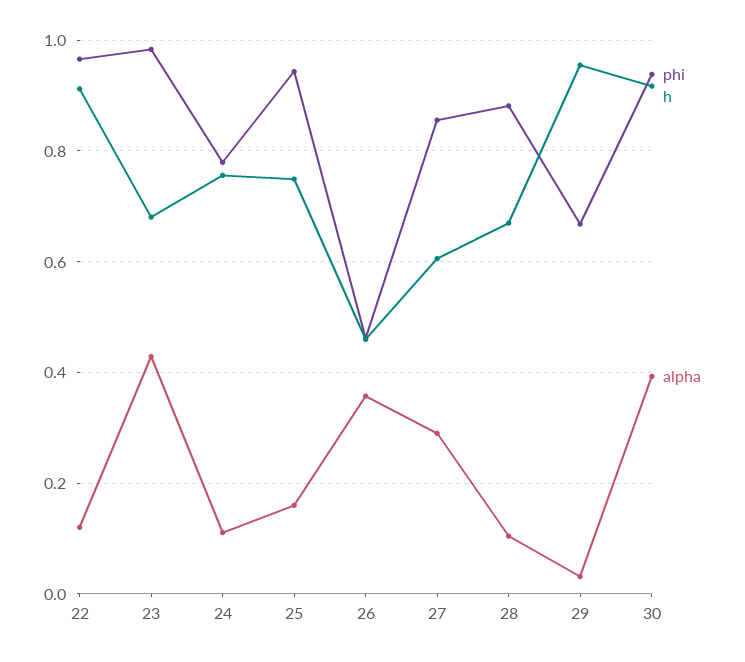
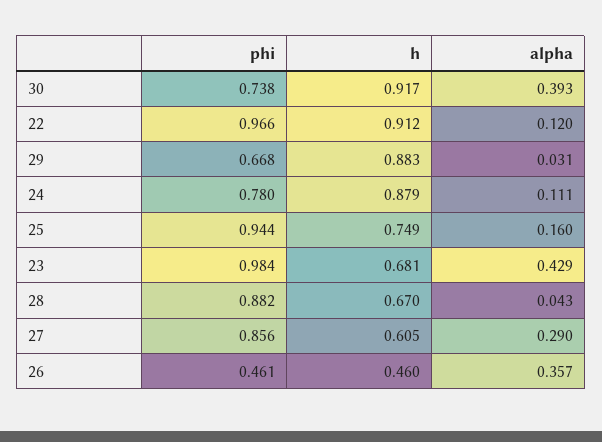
  {
    "phi": {
      "22": 0.966,
      "23": 0.984,
      "24": 0.78,
      "25": 0.944,
      "26": 0.461,
      "27": 0.856,
      "28": 0.882,
      "29": 0.668,
-     "30": 0.94
+     "30": 0.738
    },
    "h": {
      "22": 0.912,
      "23": 0.681,
-     "24": 0.76,
+     "24": 0.879,
      "25": 0.749,
      "26": 0.46,
      "27": 0.605,
      "28": 0.67,
-     "29": 0.96,
+     "29": 0.883,
      "30": 0.917
    },
    "alpha": {
      "22": 0.12,
      "23": 0.429,
      "24": 0.111,
      "25": 0.16,
      "26": 0.357,
      "27": 0.29,
-     "28": 0.1,
+     "28": 0.043,
      "29": 0.031,
      "30": 0.393
    }
  }

